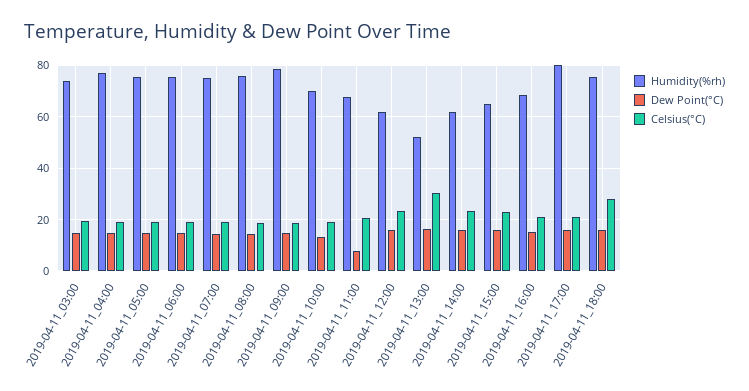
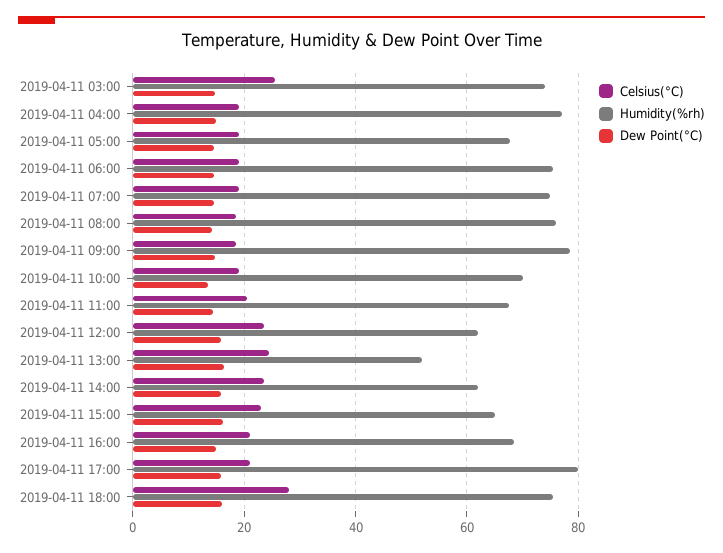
  {
    "Humidity(%rh)": {
      "2019-04-11_03:00": 74,
      "2019-04-11_04:00": 78,
-     "2019-04-11_05:00": 75,
+     "2019-04-11_05:00": 68,
      "2019-04-11_06:00": 76,
      "2019-04-11_07:00": 76,
      "2019-04-11_08:00": 76,
      "2019-04-11_09:00": 78,
      "2019-04-11_10:00": 70,
      "2019-04-11_11:00": 68,
      "2019-04-11_12:00": 62,
      "2019-04-11_13:00": 52,
      "2019-04-11_14:00": 62,
      "2019-04-11_15:00": 66,
      "2019-04-11_16:00": 68,
      "2019-04-11_17:00": 80,
      "2019-04-11_18:00": 76
    },
    "Dew Point(°C)": {
      "2019-04-11_03:00": 14,
      "2019-04-11_04:00": 14,
      "2019-04-11_05:00": 14,
      "2019-04-11_06:00": 14,
      "2019-04-11_07:00": 14,
      "2019-04-11_08:00": 14,
      "2019-04-11_09:00": 14,
      "2019-04-11_10:00": 14,
-     "2019-04-11_11:00": 7.5,
+     "2019-04-11_11:00": 14,
      "2019-04-11_12:00": 16,
      "2019-04-11_13:00": 16,
      "2019-04-11_14:00": 16,
      "2019-04-11_15:00": 16,
      "2019-04-11_16:00": 16,
      "2019-04-11_17:00": 16,
      "2019-04-11_18:00": 16
    },
    "Celsius(°C)": {
-     "2019-04-11_03:00": 20,
+     "2019-04-11_03:00": 26,
      "2019-04-11_04:00": 20,
      "2019-04-11_05:00": 20,
      "2019-04-11_06:00": 20,
      "2019-04-11_07:00": 20,
      "2019-04-11_08:00": 18,
      "2019-04-11_09:00": 18,
      "2019-04-11_10:00": 20,
      "2019-04-11_11:00": 20,
      "2019-04-11_12:00": 24,
-     "2019-04-11_13:00": 30,
+     "2019-04-11_13:00": 24,
      "2019-04-11_14:00": 24,
      "2019-04-11_15:00": 24,
      "2019-04-11_16:00": 22,
      "2019-04-11_17:00": 22,
      "2019-04-11_18:00": 28
    }
  }

